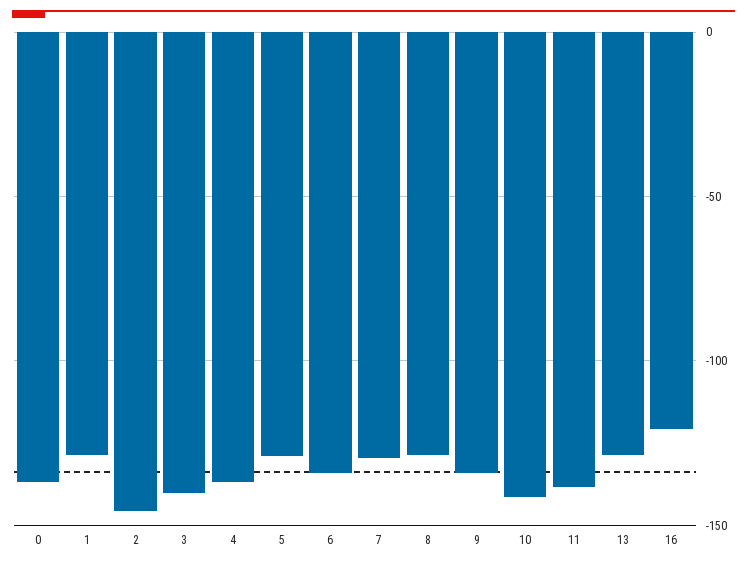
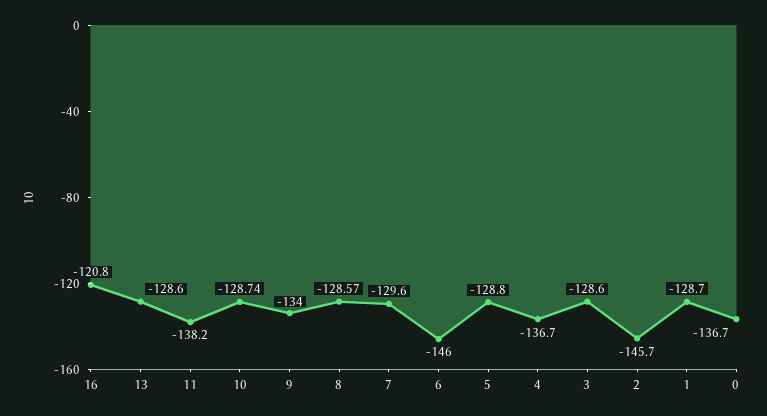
  {
    "0": -136.7,
    "1": -128.7,
    "2": -145.7,
-   "3": -140,
+   "3": -128.6,
    "4": -136.7,
    "5": -128.8,
-   "6": -135,
+   "6": -146,
    "7": -129.6,
    "8": -128.57,
    "9": -134,
-   "10": -140,
+   "10": -128.74,
    "11": -138.2,
    "13": -128.6,
    "16": -120.8
  }

